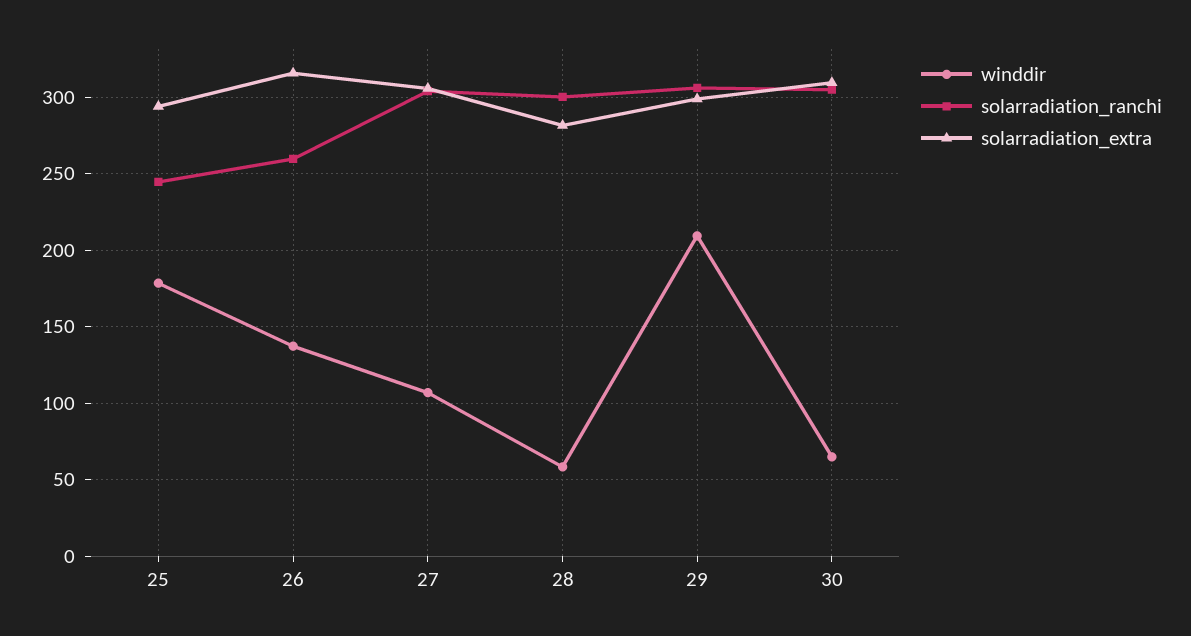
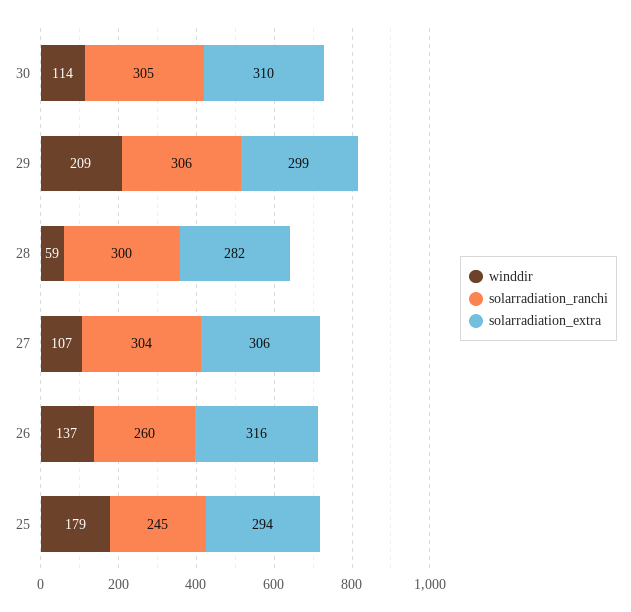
  {
    "winddir": {
      "25": 179,
      "26": 137,
      "27": 107,
      "28": 59,
      "29": 209,
-     "30": 65
+     "30": 114
    },
    "solarradiation_ranchi": {
      "25": 245,
      "26": 260,
      "27": 304,
      "28": 300,
      "29": 306,
      "30": 305
    },
    "solarradiation_extra": {
      "25": 294,
      "26": 316,
      "27": 306,
      "28": 282,
      "29": 299,
      "30": 310
    }
  }

